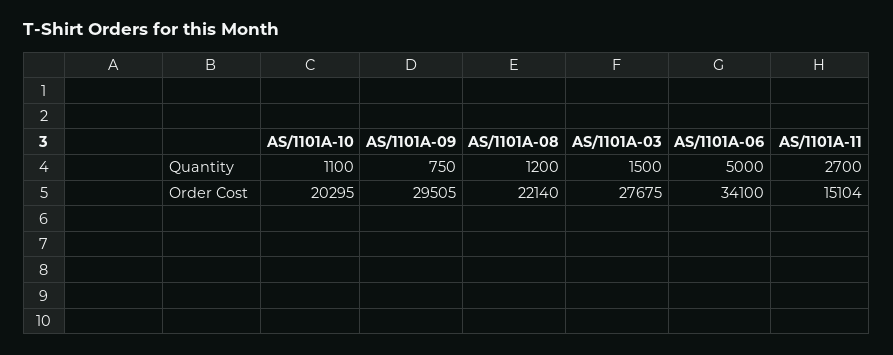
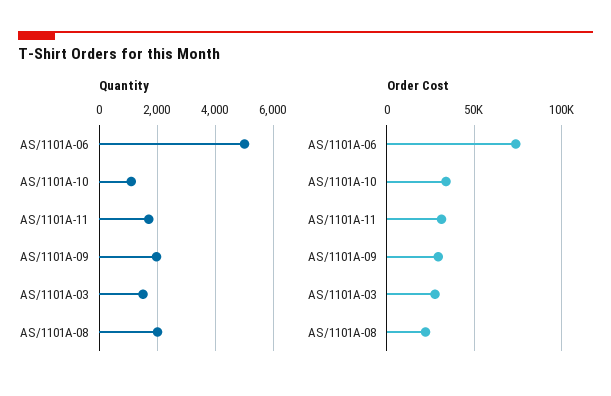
  {
    "Quantity": {
      "AS/1101A-10": 1100,
-     "AS/1101A-09": 750,
+     "AS/1101A-09": 2000,
-     "AS/1101A-08": 1200,
+     "AS/1101A-08": 2000,
      "AS/1101A-03": 1500,
      "AS/1101A-06": 5000,
-     "AS/1101A-11": 2700
+     "AS/1101A-11": 1750
    },
    "Order Cost": {
-     "AS/1101A-10": 20295,
+     "AS/1101A-10": 35000,
      "AS/1101A-09": 29505,
      "AS/1101A-08": 22140,
      "AS/1101A-03": 27675,
-     "AS/1101A-06": 34100,
+     "AS/1101A-06": 75000,
-     "AS/1101A-11": 15104
+     "AS/1101A-11": 30000
    }
  }

